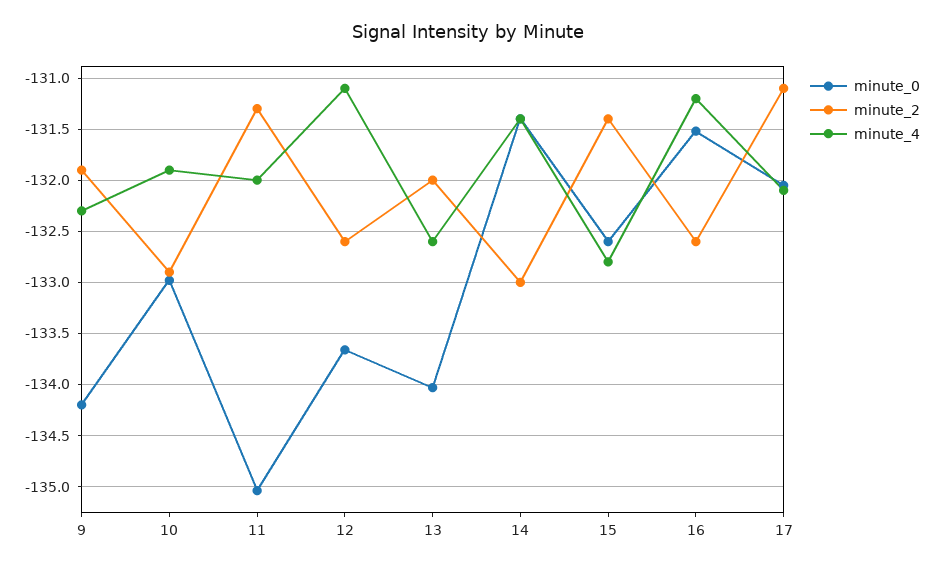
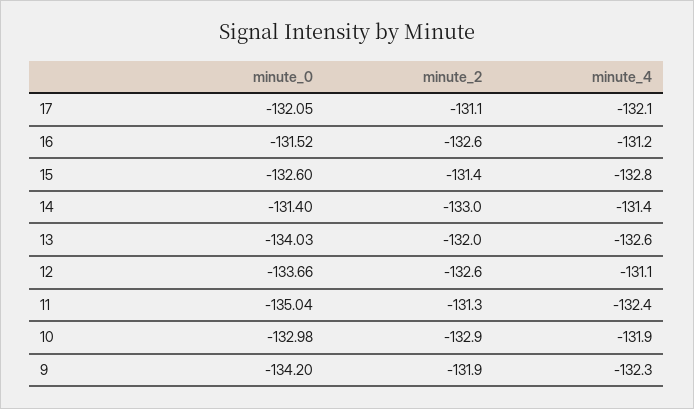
  {
    "minute_0": {
      "9": -134.2,
      "10": -132.98,
      "11": -135.04,
      "12": -133.66,
      "13": -134.03,
      "14": -131.4,
      "15": -132.6,
      "16": -131.52,
      "17": -132.05
    },
    "minute_2": {
      "9": -131.9,
      "10": -132.9,
      "11": -131.3,
      "12": -132.6,
      "13": -132,
      "14": -133,
      "15": -131.4,
      "16": -132.6,
      "17": -131.1
    },
    "minute_4": {
      "9": -132.3,
      "10": -131.9,
-     "11": -132,
+     "11": -132.4,
      "12": -131.1,
      "13": -132.6,
      "14": -131.4,
      "15": -132.8,
      "16": -131.2,
      "17": -132.1
    }
  }

